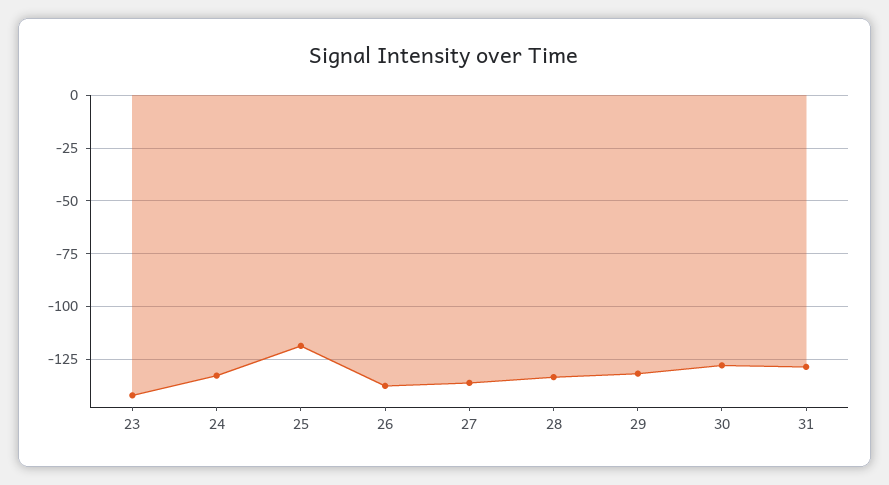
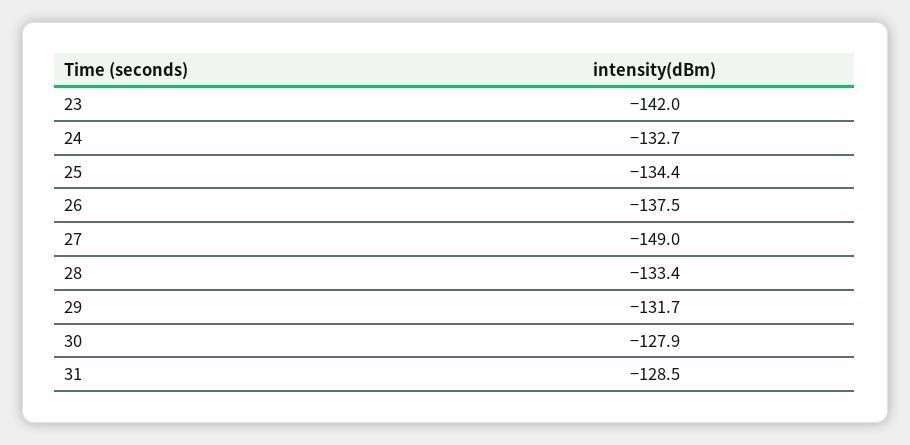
  {
    "23": -142,
    "24": -132.7,
-   "25": -120,
+   "25": -134.4,
    "26": -137.5,
-   "27": -135,
+   "27": -149,
    "28": -133.4,
    "29": -131.7,
    "30": -127.9,
    "31": -128.5
  }

